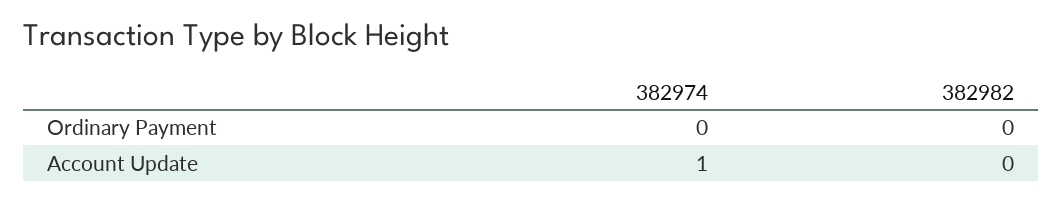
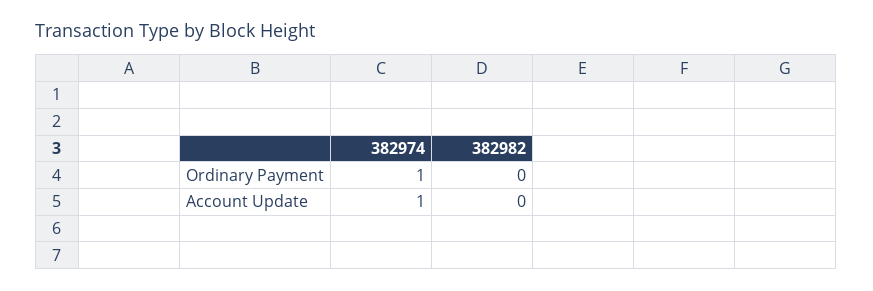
  {
    "382974": {
-     "Ordinary Payment": 0,
+     "Ordinary Payment": 1,
      "Account Update": 1
    },
    "382982": {
      "Ordinary Payment": 0,
      "Account Update": 0
    }
  }

